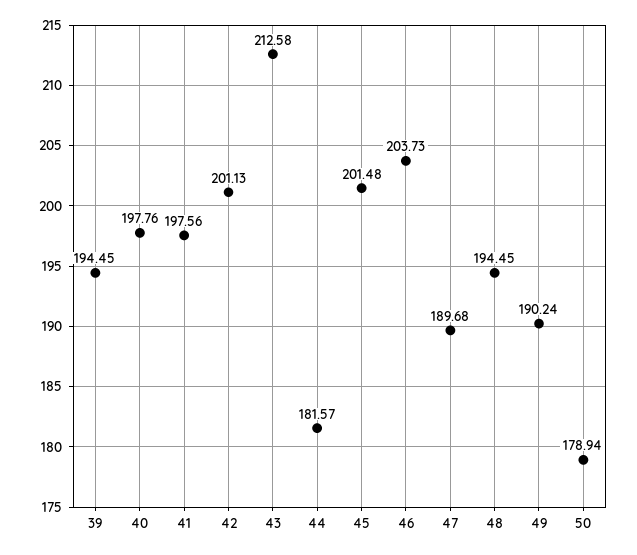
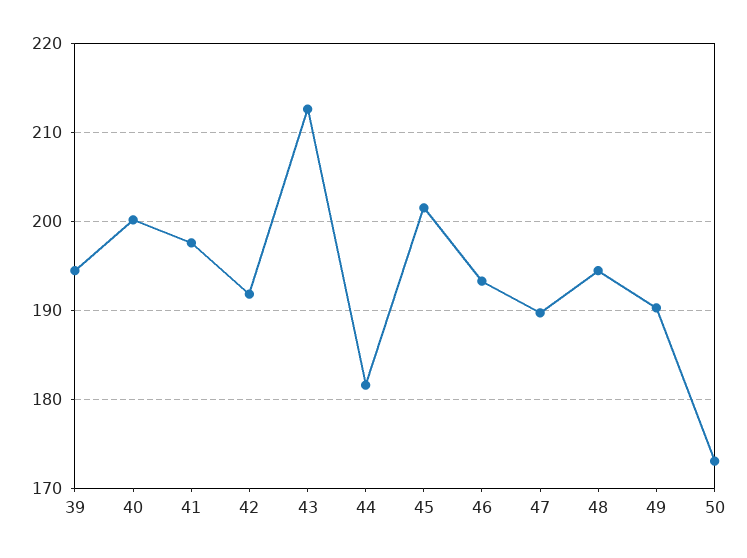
  {
    "39": 194.45,
-   "40": 197.76,
+   "40": 200,
    "41": 197.56,
-   "42": 201.13,
+   "42": 192,
    "43": 212.58,
    "44": 181.57,
    "45": 201.48,
-   "46": 203.73,
+   "46": 193,
    "47": 189.68,
    "48": 194.45,
    "49": 190.24,
-   "50": 178.94
+   "50": 173
  }

